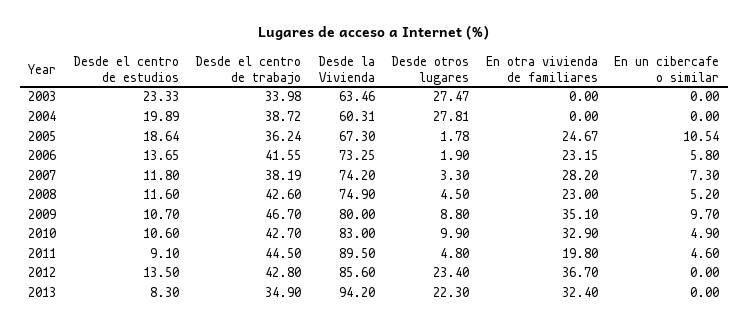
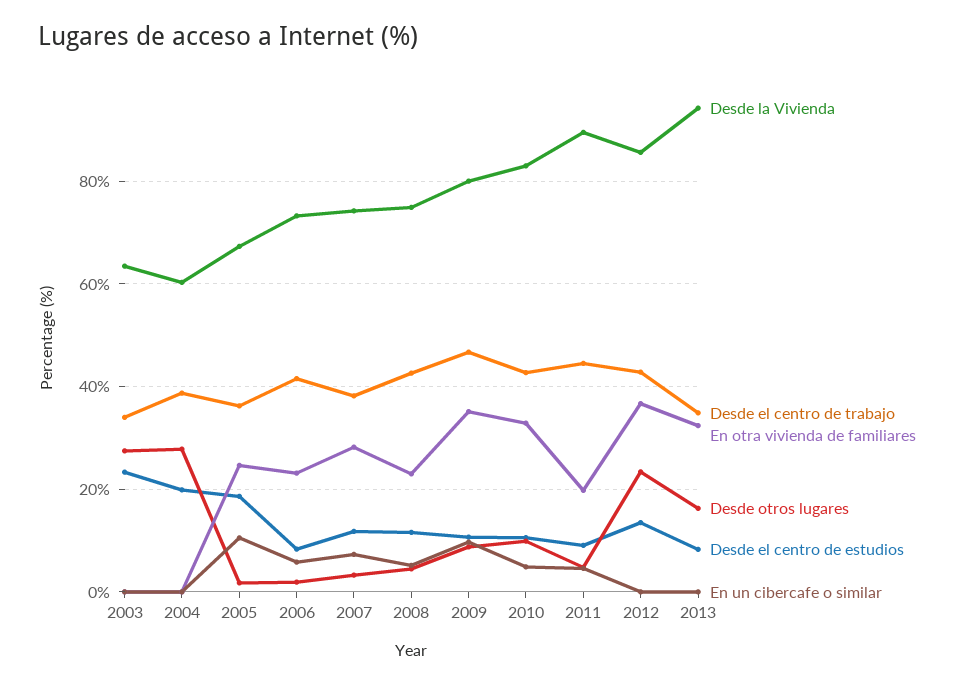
  {
    "Desde el centro de estudios": {
      "2003": 23.33,
      "2004": 19.89,
      "2005": 18.64,
-     "2006": 13.65,
+     "2006": 8,
      "2007": 11.8,
      "2008": 11.6,
      "2009": 10.7,
      "2010": 10.6,
      "2011": 9.1,
      "2012": 13.5,
      "2013": 8.3
    },
    "Desde el centro de trabajo": {
      "2003": 33.98,
      "2004": 38.72,
      "2005": 36.24,
      "2006": 41.55,
      "2007": 38.19,
      "2008": 42.6,
      "2009": 46.7,
      "2010": 42.7,
      "2011": 44.5,
      "2012": 42.8,
      "2013": 34.9
    },
    "Desde la Vivienda": {
      "2003": 63.46,
      "2004": 60.31,
      "2005": 67.3,
      "2006": 73.25,
      "2007": 74.2,
      "2008": 74.9,
      "2009": 80,
      "2010": 83,
      "2011": 89.5,
      "2012": 85.6,
      "2013": 94.2
    },
    "Desde otros lugares": {
      "2003": 27.47,
      "2004": 27.81,
      "2005": 1.78,
      "2006": 1.9,
      "2007": 3.3,
      "2008": 4.5,
      "2009": 8.8,
      "2010": 9.9,
      "2011": 4.8,
      "2012": 23.4,
-     "2013": 22.3
+     "2013": 16
    },
    "En otra vivienda de familiares": {
      "2003": 0,
      "2004": 0,
      "2005": 24.67,
      "2006": 23.15,
      "2007": 28.2,
      "2008": 23,
      "2009": 35.1,
      "2010": 32.9,
      "2011": 19.8,
      "2012": 36.7,
      "2013": 32.4
    },
    "En un cibercafe o similar": {
      "2003": 0,
      "2004": 0,
      "2005": 10.54,
      "2006": 5.8,
      "2007": 7.3,
      "2008": 5.2,
      "2009": 9.7,
      "2010": 4.9,
      "2011": 4.6,
      "2012": 0,
      "2013": 0
    }
  }

